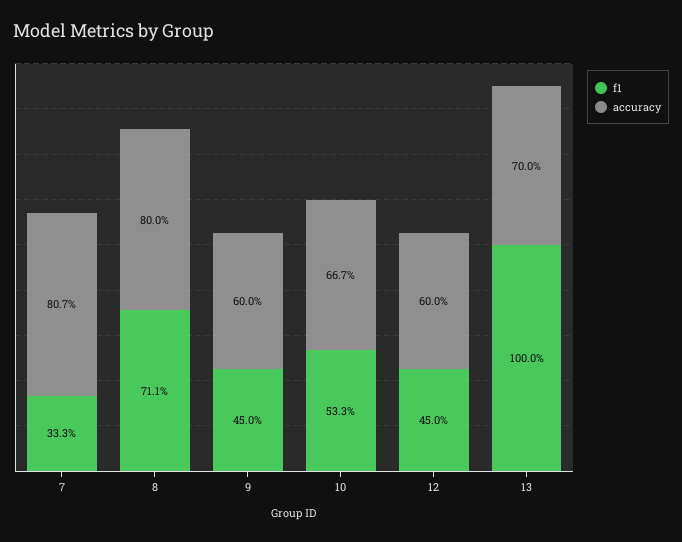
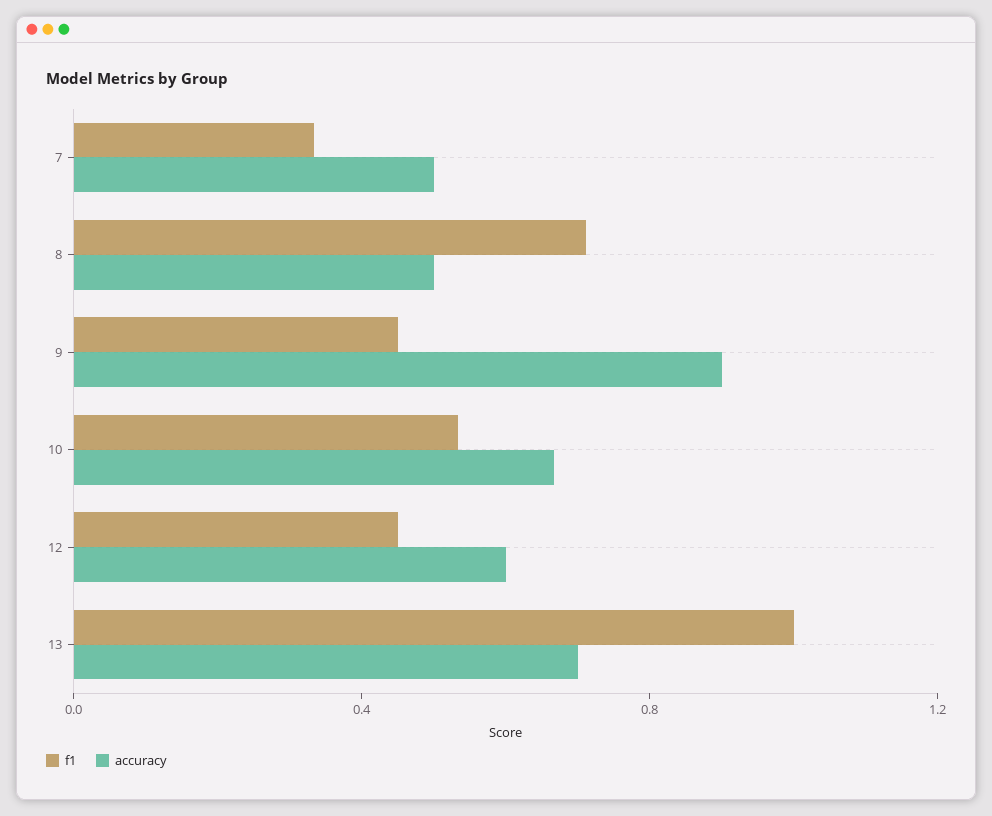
  {
    "f1": {
      "7": 0.333,
      "8": 0.711,
      "9": 0.45,
      "10": 0.533,
      "12": 0.45,
      "13": 1
    },
    "accuracy": {
-     "7": 0.807,
+     "7": 0.5,
-     "8": 0.8,
+     "8": 0.5,
-     "9": 0.6,
+     "9": 0.9,
      "10": 0.667,
      "12": 0.6,
      "13": 0.7
    }
  }

